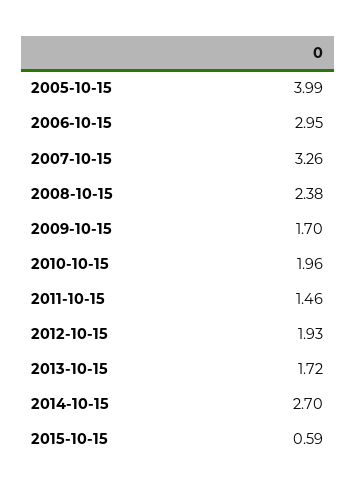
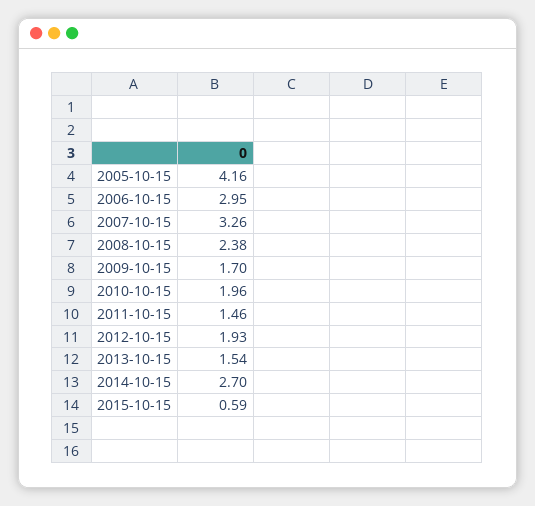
  {
-   "2005-10-15": 3.99,
+   "2005-10-15": 4.16,
    "2006-10-15": 2.95,
    "2007-10-15": 3.26,
    "2008-10-15": 2.38,
    "2009-10-15": 1.7,
    "2010-10-15": 1.96,
    "2011-10-15": 1.46,
    "2012-10-15": 1.93,
-   "2013-10-15": 1.72,
+   "2013-10-15": 1.54,
    "2014-10-15": 2.7,
    "2015-10-15": 0.59
  }

